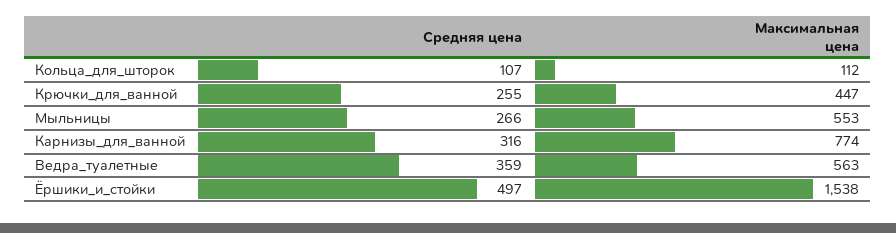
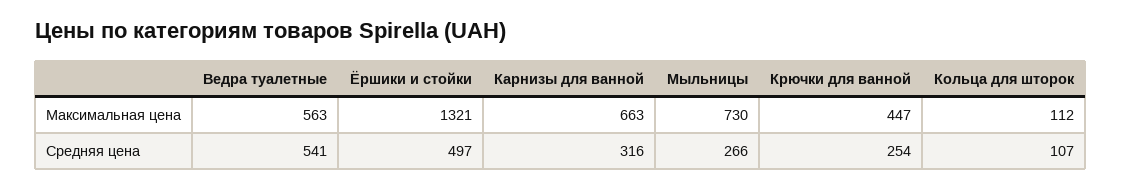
  {
    "Средняя цена": {
      "Кольца_для_шторок": 107,
-     "Крючки_для_ванной": 255,
+     "Крючки_для_ванной": 254,
      "Мыльницы": 266,
      "Карнизы_для_ванной": 316,
-     "Ведра_туалетные": 359,
+     "Ведра_туалетные": 541,
      "Ёршики_и_стойки": 497
    },
    "Максимальная цена": {
      "Кольца_для_шторок": 112,
      "Крючки_для_ванной": 447,
-     "Мыльницы": 553,
+     "Мыльницы": 730,
-     "Карнизы_для_ванной": 774,
+     "Карнизы_для_ванной": 663,
      "Ведра_туалетные": 563,
-     "Ёршики_и_стойки": 1538
+     "Ёршики_и_стойки": 1321
    }
  }

